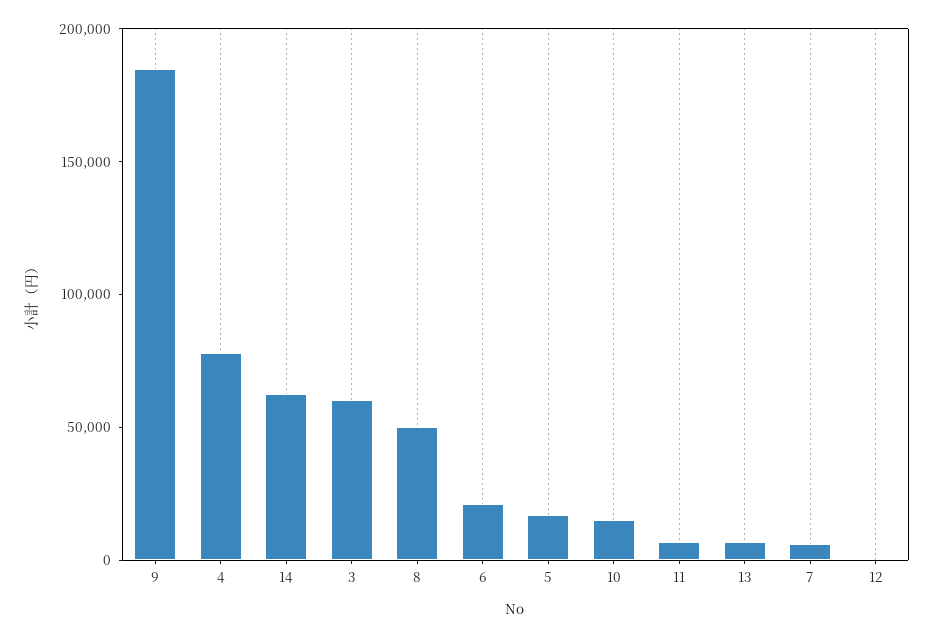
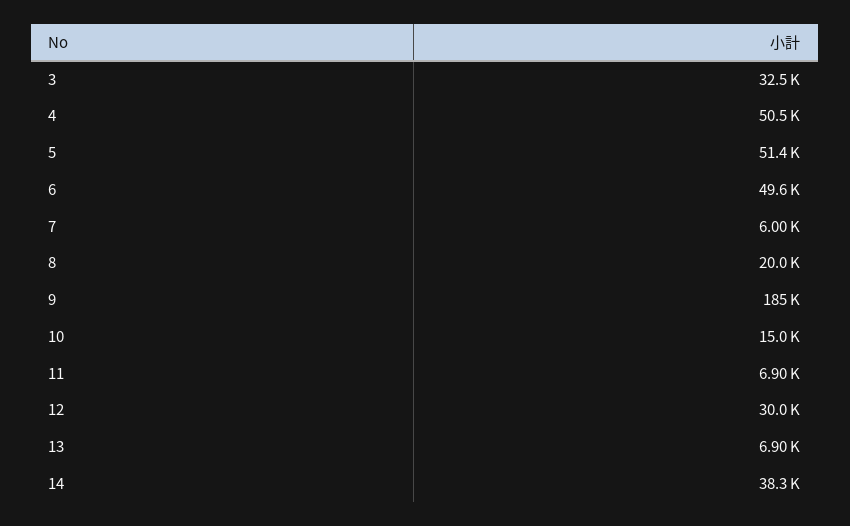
  {
    "9": 185000,
-   "4": 80000,
+   "4": 50500,
-   "14": 60000,
+   "14": 38300,
-   "3": 60000,
+   "3": 32500,
-   "8": 50000,
+   "8": 20000,
-   "6": 20000,
+   "6": 49600,
-   "5": 20000,
+   "5": 51400,
    "10": 15000,
    "11": 6900,
    "13": 6900,
    "7": 6000,
-   "12": 0
+   "12": 30000
  }

